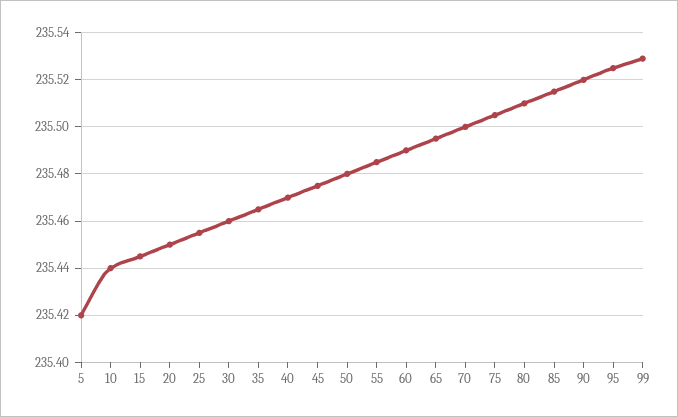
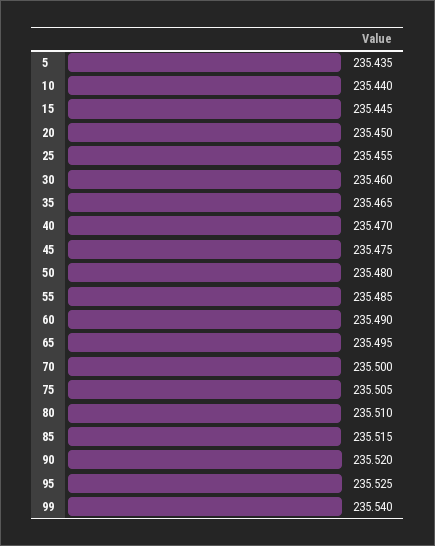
  {
-   "5": 235.42,
+   "5": 235.435,
    "10": 235.44,
    "15": 235.445,
    "20": 235.45,
    "25": 235.455,
    "30": 235.46,
    "35": 235.465,
    "40": 235.47,
    "45": 235.475,
    "50": 235.48,
    "55": 235.485,
    "60": 235.49,
    "65": 235.495,
    "70": 235.5,
    "75": 235.505,
    "80": 235.51,
    "85": 235.515,
    "90": 235.52,
    "95": 235.525,
-   "99": 235.53
+   "99": 235.54
  }

